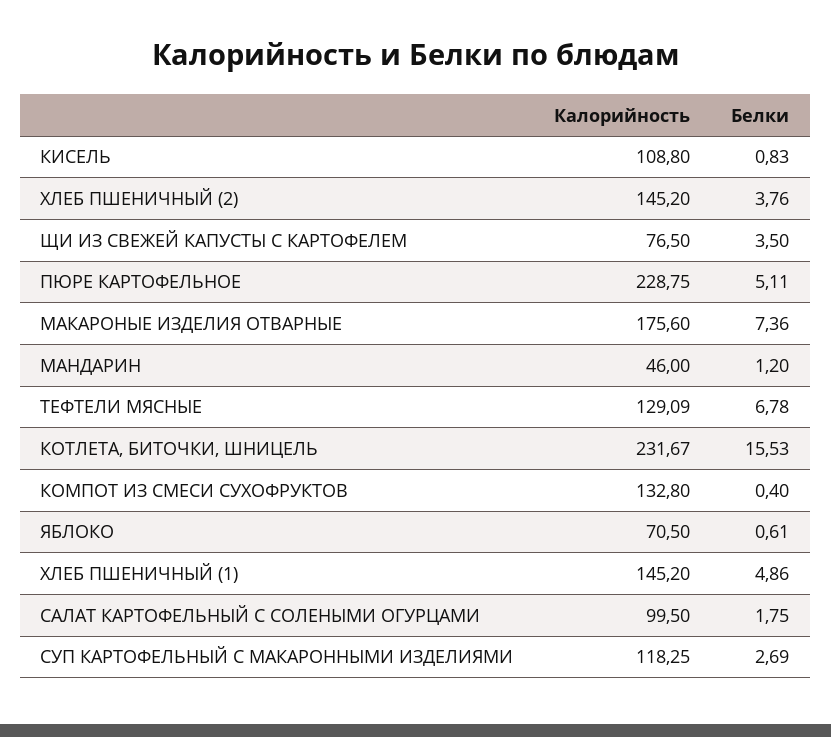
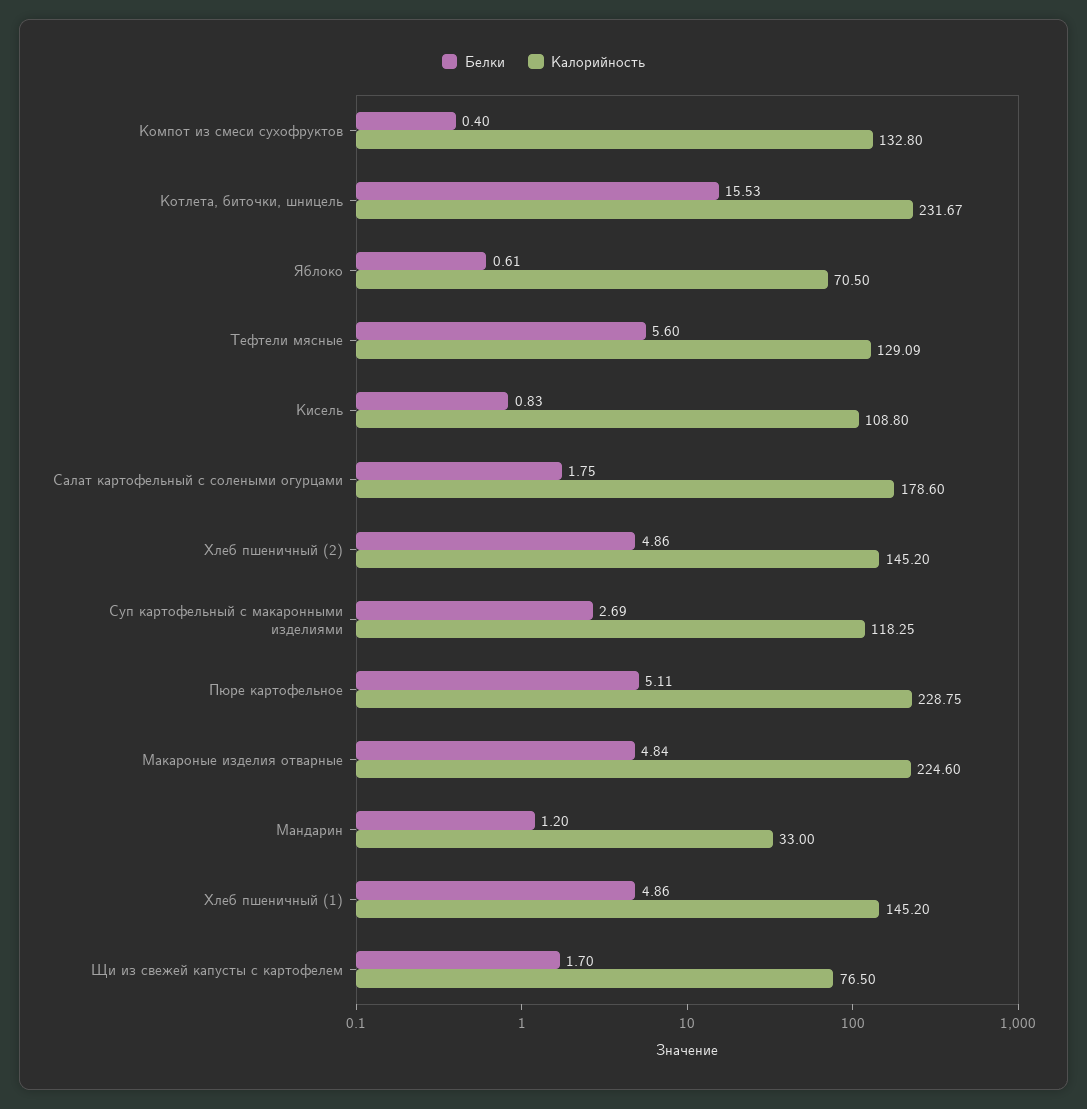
  {
    "Калорийность": {
      "КИСЕЛЬ": 108.8,
      "ХЛЕБ ПШЕНИЧНЫЙ (2)": 145.2,
      "ЩИ ИЗ СВЕЖЕЙ КАПУСТЫ С КАРТОФЕЛЕМ": 76.5,
      "ПЮРЕ КАРТОФЕЛЬНОЕ": 228.75,
-     "МАКАРОНЫЕ ИЗДЕЛИЯ ОТВАРНЫЕ": 175.6,
+     "МАКАРОНЫЕ ИЗДЕЛИЯ ОТВАРНЫЕ": 224.6,
-     "МАНДАРИН": 46,
+     "МАНДАРИН": 33,
      "ТЕФТЕЛИ МЯСНЫЕ": 129.09,
      "КОТЛЕТА, БИТОЧКИ, ШНИЦЕЛЬ": 231.67,
      "КОМПОТ ИЗ СМЕСИ СУХОФРУКТОВ": 132.8,
      "ЯБЛОКО": 70.5,
      "ХЛЕБ ПШЕНИЧНЫЙ (1)": 145.2,
-     "САЛАТ КАРТОФЕЛЬНЫЙ С СОЛЕНЫМИ ОГУРЦАМИ": 99.5,
+     "САЛАТ КАРТОФЕЛЬНЫЙ С СОЛЕНЫМИ ОГУРЦАМИ": 178.6,
      "СУП КАРТОФЕЛЬНЫЙ С МАКАРОННЫМИ ИЗДЕЛИЯМИ": 118.25
    },
    "Белки": {
      "КИСЕЛЬ": 0.83,
-     "ХЛЕБ ПШЕНИЧНЫЙ (2)": 3.76,
+     "ХЛЕБ ПШЕНИЧНЫЙ (2)": 4.86,
-     "ЩИ ИЗ СВЕЖЕЙ КАПУСТЫ С КАРТОФЕЛЕМ": 3.5,
+     "ЩИ ИЗ СВЕЖЕЙ КАПУСТЫ С КАРТОФЕЛЕМ": 1.7,
      "ПЮРЕ КАРТОФЕЛЬНОЕ": 5.11,
-     "МАКАРОНЫЕ ИЗДЕЛИЯ ОТВАРНЫЕ": 7.36,
+     "МАКАРОНЫЕ ИЗДЕЛИЯ ОТВАРНЫЕ": 4.84,
      "МАНДАРИН": 1.2,
-     "ТЕФТЕЛИ МЯСНЫЕ": 6.78,
+     "ТЕФТЕЛИ МЯСНЫЕ": 5.6,
      "КОТЛЕТА, БИТОЧКИ, ШНИЦЕЛЬ": 15.53,
      "КОМПОТ ИЗ СМЕСИ СУХОФРУКТОВ": 0.4,
      "ЯБЛОКО": 0.61,
      "ХЛЕБ ПШЕНИЧНЫЙ (1)": 4.86,
      "САЛАТ КАРТОФЕЛЬНЫЙ С СОЛЕНЫМИ ОГУРЦАМИ": 1.75,
      "СУП КАРТОФЕЛЬНЫЙ С МАКАРОННЫМИ ИЗДЕЛИЯМИ": 2.69
    }
  }

